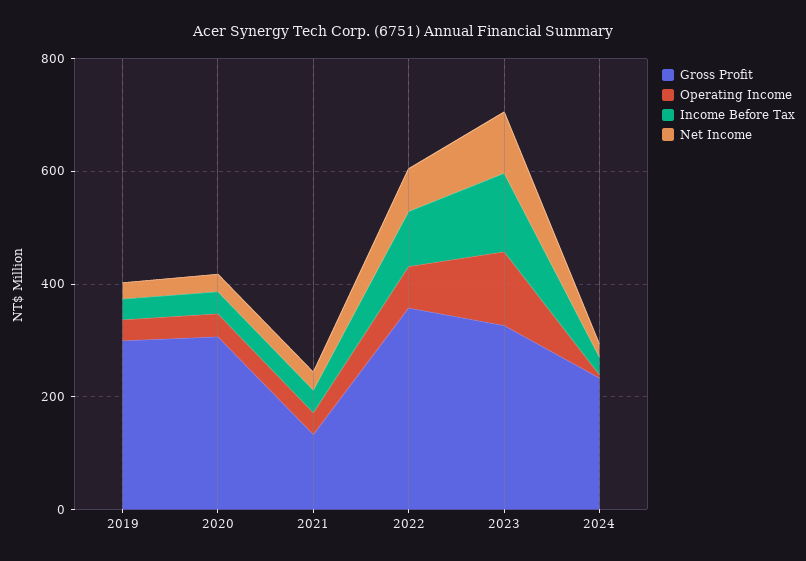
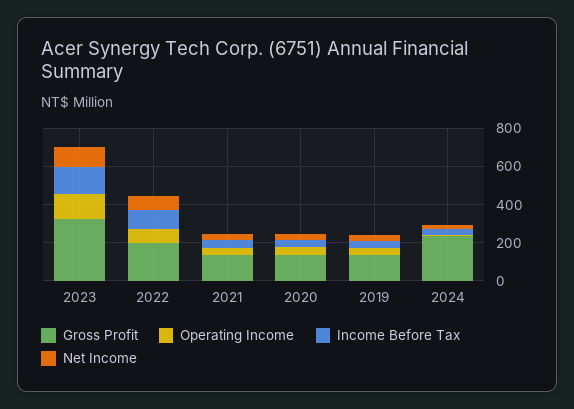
  {
    "Gross Profit": {
-     "2019": 300,
+     "2019": 150,
-     "2020": 300,
+     "2020": 150,
      "2021": 150,
-     "2022": 350,
+     "2022": 200,
      "2023": 350,
      "2024": 250
    },
    "Operating Income": {
      "2019": 50,
      "2020": 50,
      "2021": 50,
      "2022": 50,
      "2023": 150,
      "2024": 0
    },
    "Income Before Tax": {
      "2019": 50,
      "2020": 50,
      "2021": 50,
      "2022": 100,
      "2023": 150,
      "2024": 50
    },
    "Net Income": {
      "2019": 50,
      "2020": 50,
      "2021": 50,
      "2022": 100,
      "2023": 100,
      "2024": 0
    }
  }

